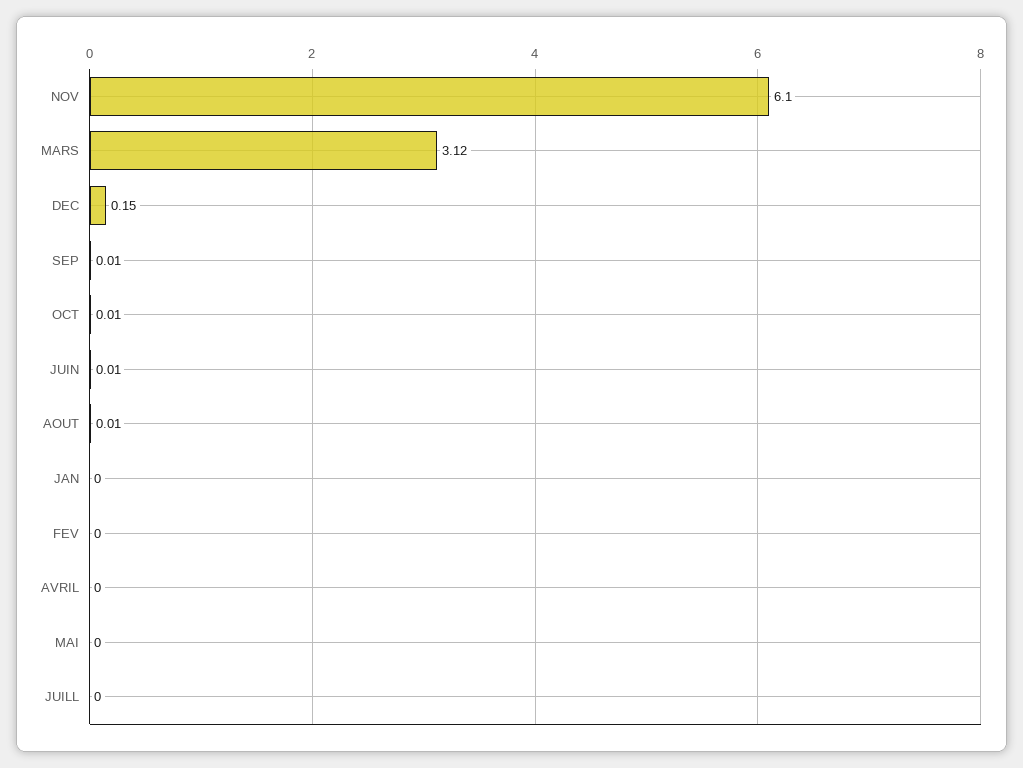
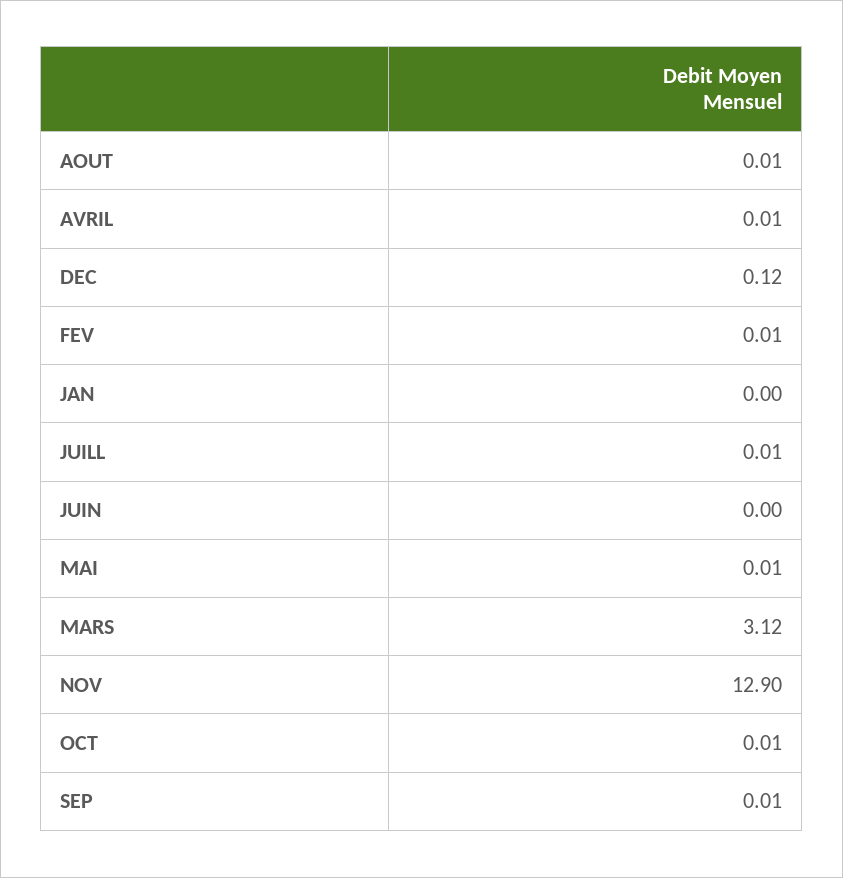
  {
-   "NOV": 6.1,
+   "NOV": 12.9,
    "MARS": 3.12,
-   "DEC": 0.15,
+   "DEC": 0.12,
    "SEP": 0.01,
    "OCT": 0.01,
-   "JUIN": 0.01,
+   "JUIN": 0,
    "AOUT": 0.01,
    "JAN": 0,
-   "FEV": 0,
+   "FEV": 0.01,
-   "AVRIL": 0,
+   "AVRIL": 0.01,
-   "MAI": 0,
+   "MAI": 0.01,
-   "JUILL": 0
+   "JUILL": 0.01
  }

